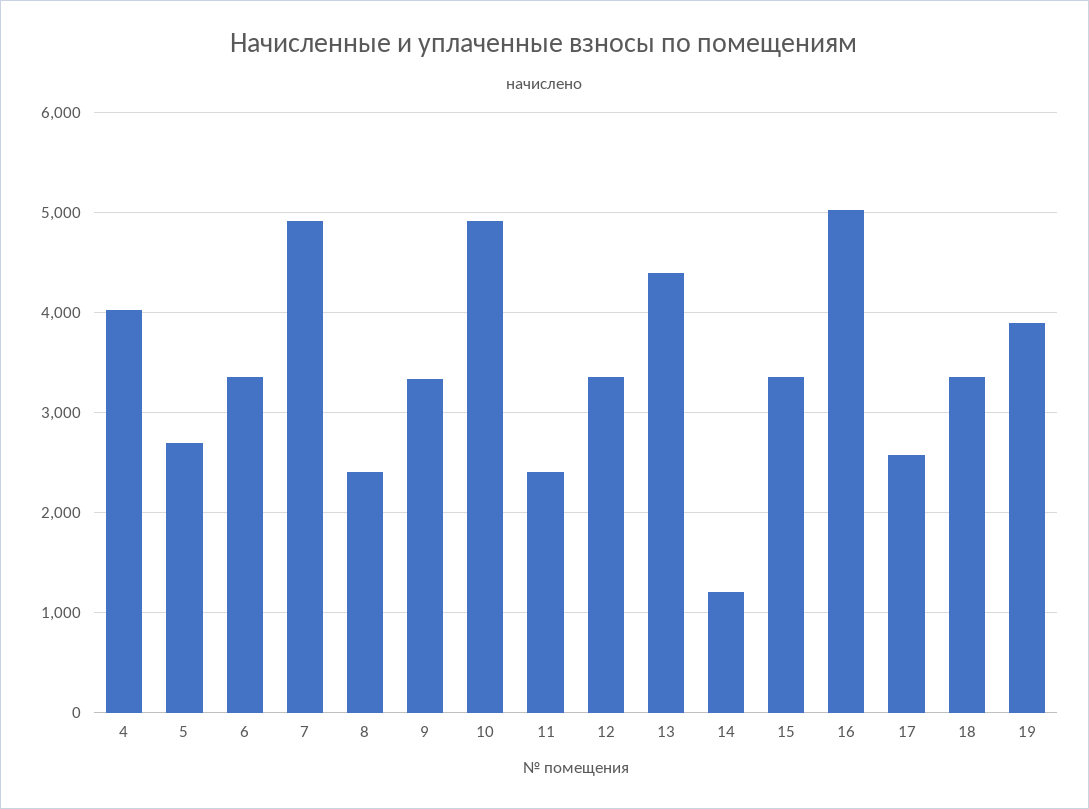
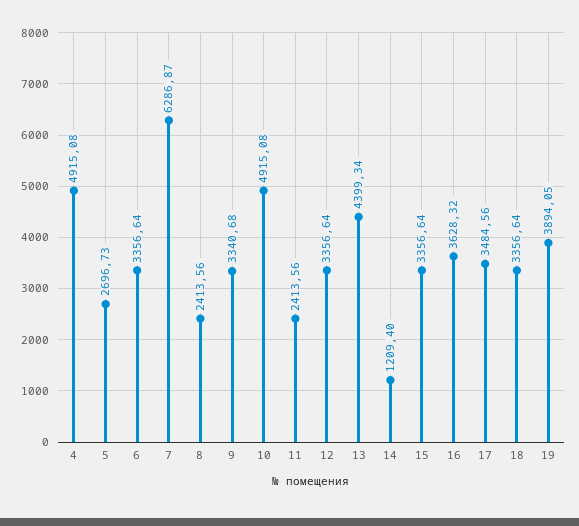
  {
-   "4": 4000,
+   "4": 4915.08,
    "5": 2696.73,
    "6": 3356.64,
-   "7": 4900,
+   "7": 6286.87,
    "8": 2413.56,
    "9": 3340.68,
    "10": 4915.08,
    "11": 2413.56,
    "12": 3356.64,
    "13": 4399.34,
    "14": 1209.4,
    "15": 3356.64,
-   "16": 5000,
+   "16": 3628.32,
-   "17": 2600,
+   "17": 3484.56,
    "18": 3356.64,
    "19": 3894.05
  }

